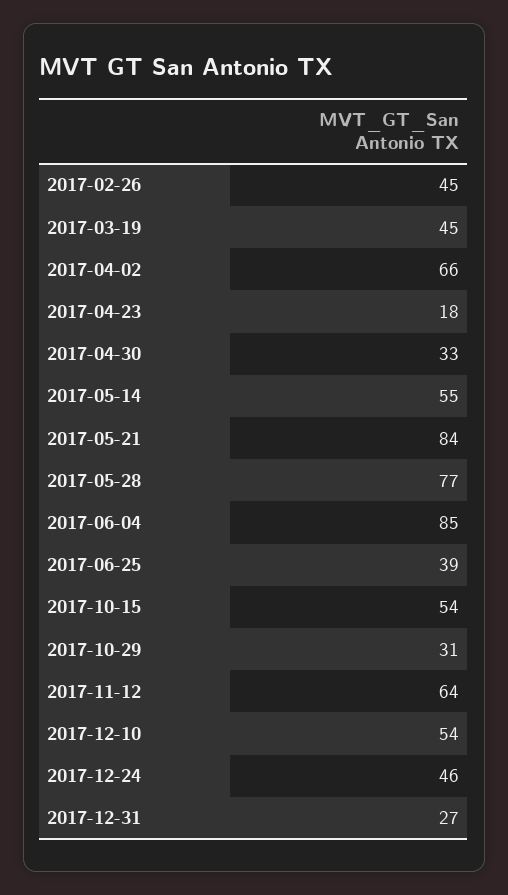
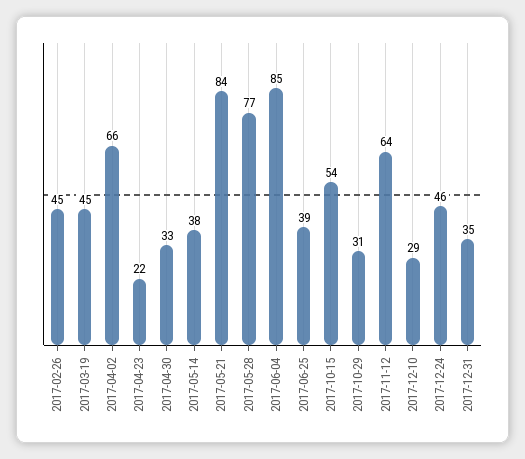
  {
    "2017-02-26": 45,
    "2017-03-19": 45,
    "2017-04-02": 66,
-   "2017-04-23": 18,
+   "2017-04-23": 22,
    "2017-04-30": 33,
-   "2017-05-14": 55,
+   "2017-05-14": 38,
    "2017-05-21": 84,
    "2017-05-28": 77,
    "2017-06-04": 85,
    "2017-06-25": 39,
    "2017-10-15": 54,
    "2017-10-29": 31,
    "2017-11-12": 64,
-   "2017-12-10": 54,
+   "2017-12-10": 29,
    "2017-12-24": 46,
-   "2017-12-31": 27
+   "2017-12-31": 35
  }

